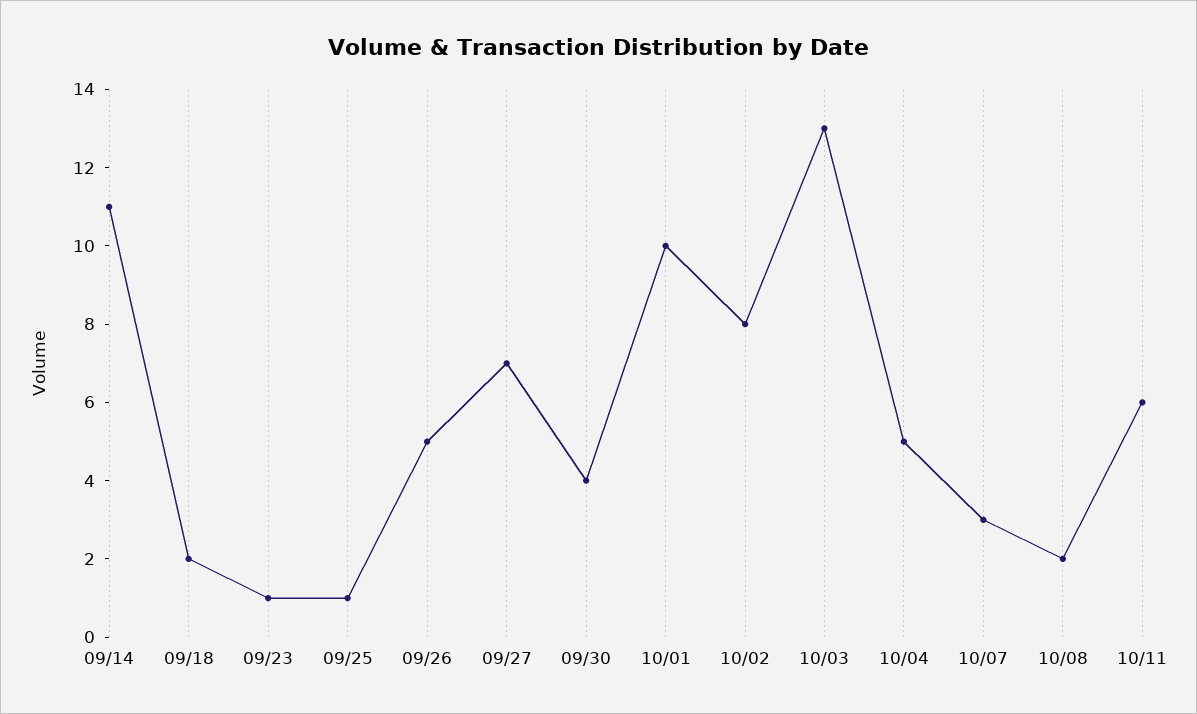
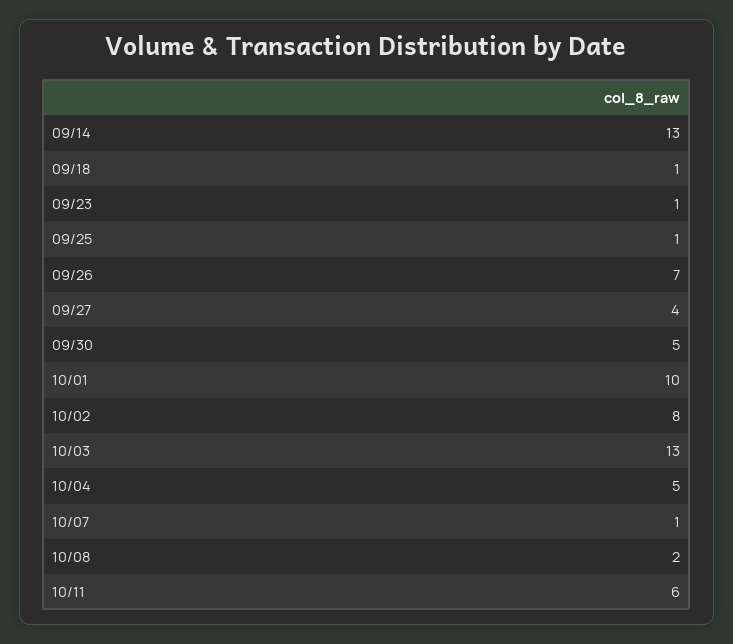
  {
-   "09/14": 11,
+   "09/14": 13,
-   "09/18": 2,
+   "09/18": 1,
    "09/23": 1,
    "09/25": 1,
-   "09/26": 5,
+   "09/26": 7,
-   "09/27": 7,
+   "09/27": 4,
-   "09/30": 4,
+   "09/30": 5,
    "10/01": 10,
    "10/02": 8,
    "10/03": 13,
    "10/04": 5,
-   "10/07": 3,
+   "10/07": 1,
    "10/08": 2,
    "10/11": 6
  }

